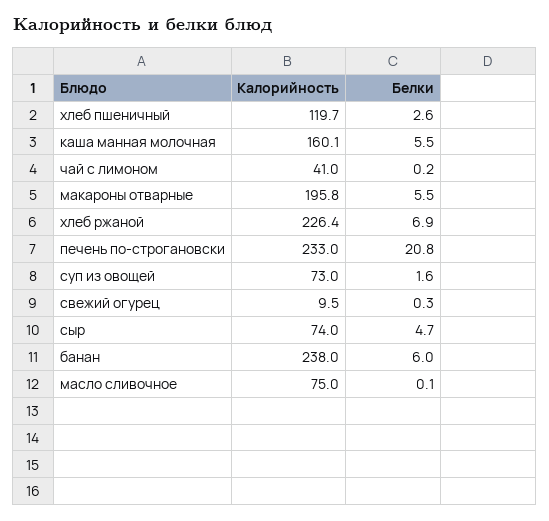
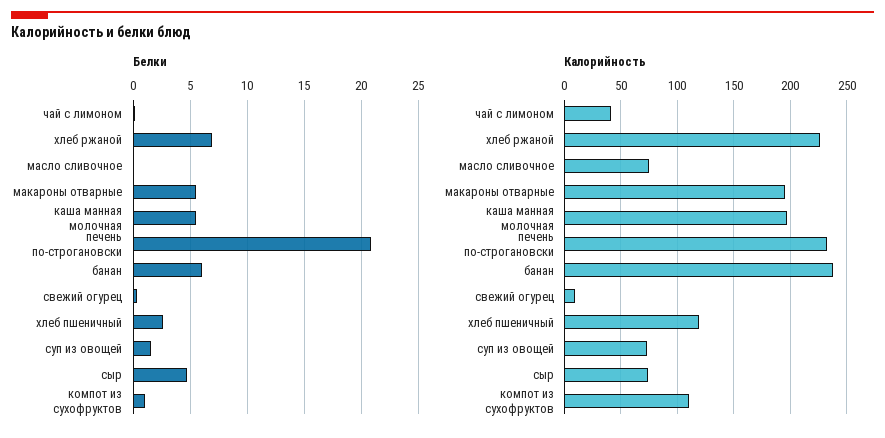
  {
    "Калорийность": {
      "хлеб пшеничный": 119.7,
-     "каша манная молочная": 160.1,
+     "каша манная молочная": 200,
      "чай с лимоном": 41,
      "макароны отварные": 195.8,
      "хлеб ржаной": 226.4,
      "печень по-строгановски": 233,
      "суп из овощей": 73,
      "свежий огурец": 9.5,
      "сыр": 74,
      "банан": 238,
-     "масло сливочное": 75
+     "масло сливочное": 75,
+     "компот из сухофруктов": 110
    },
    "Белки": {
      "хлеб пшеничный": 2.6,
      "каша манная молочная": 5.5,
      "чай с лимоном": 0.2,
      "макароны отварные": 5.5,
      "хлеб ржаной": 6.9,
      "печень по-строгановски": 20.8,
      "суп из овощей": 1.6,
      "свежий огурец": 0.3,
      "сыр": 4.7,
      "банан": 6,
-     "масло сливочное": 0.1
+     "масло сливочное": 0.1,
+     "компот из сухофруктов": 1
    }
  }

